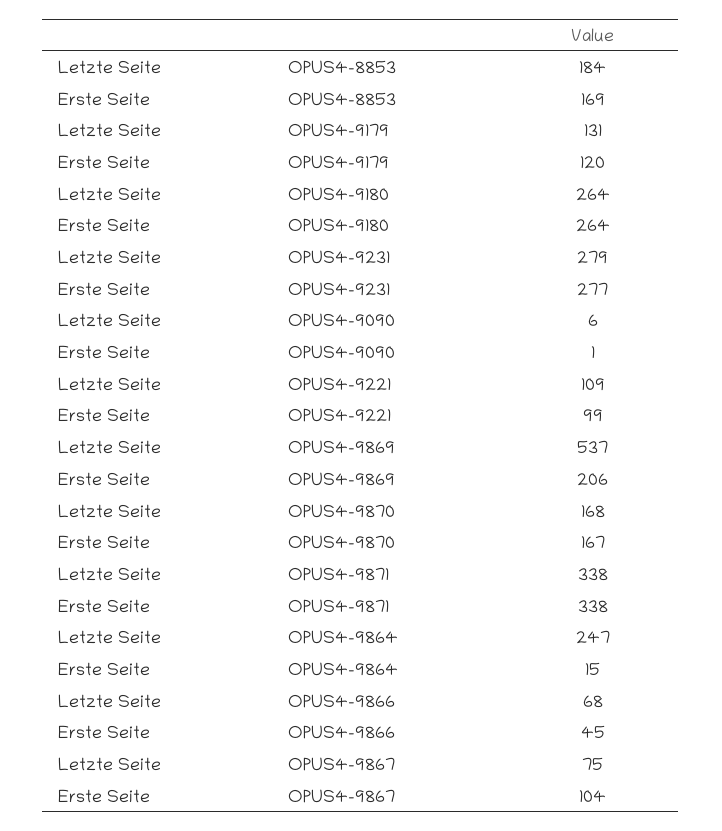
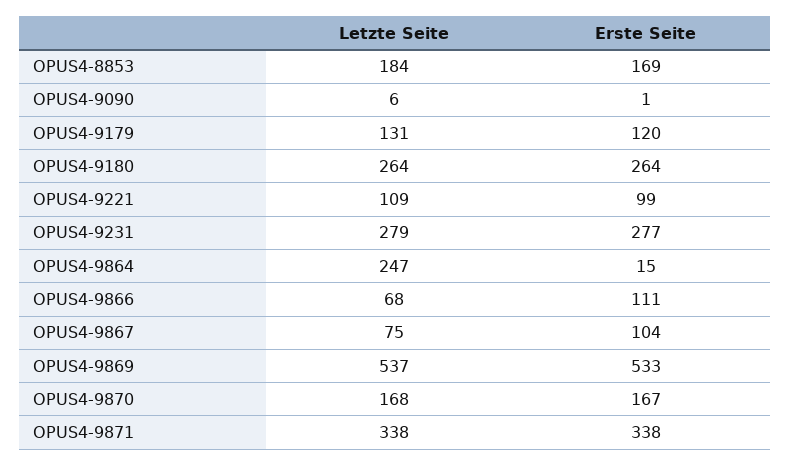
  {
    "Letzte Seite": {
      "OPUS4-8853": 184,
      "OPUS4-9179": 131,
      "OPUS4-9180": 264,
      "OPUS4-9231": 279,
      "OPUS4-9090": 6,
      "OPUS4-9221": 109,
      "OPUS4-9869": 537,
      "OPUS4-9870": 168,
      "OPUS4-9871": 338,
      "OPUS4-9864": 247,
      "OPUS4-9866": 68,
      "OPUS4-9867": 75
    },
    "Erste Seite": {
      "OPUS4-8853": 169,
      "OPUS4-9179": 120,
      "OPUS4-9180": 264,
      "OPUS4-9231": 277,
      "OPUS4-9090": 1,
      "OPUS4-9221": 99,
-     "OPUS4-9869": 206,
+     "OPUS4-9869": 533,
      "OPUS4-9870": 167,
      "OPUS4-9871": 338,
      "OPUS4-9864": 15,
-     "OPUS4-9866": 45,
+     "OPUS4-9866": 111,
      "OPUS4-9867": 104
    }
  }

